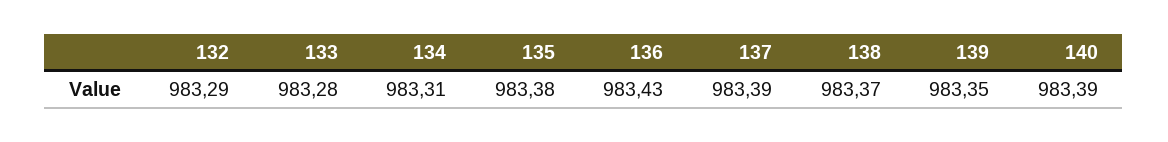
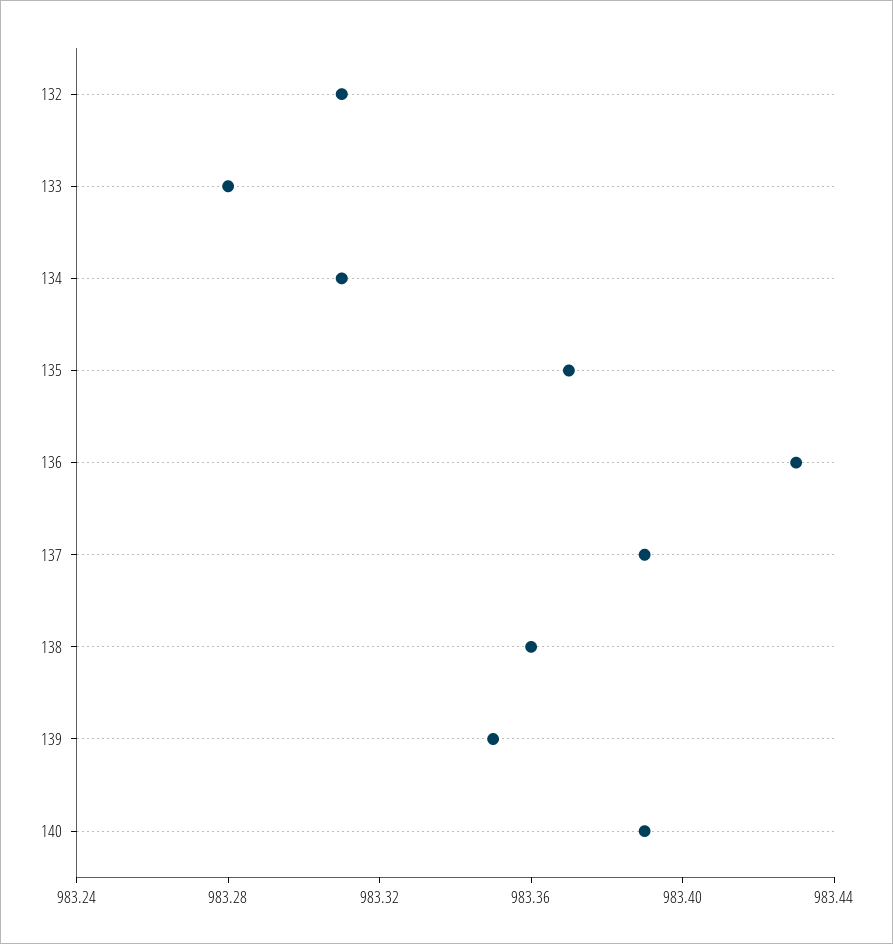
  {
-   "132": 983.29,
+   "132": 983.31,
    "133": 983.28,
    "134": 983.31,
-   "135": 983.38,
+   "135": 983.37,
    "136": 983.43,
    "137": 983.39,
-   "138": 983.37,
+   "138": 983.36,
    "139": 983.35,
    "140": 983.39
  }

